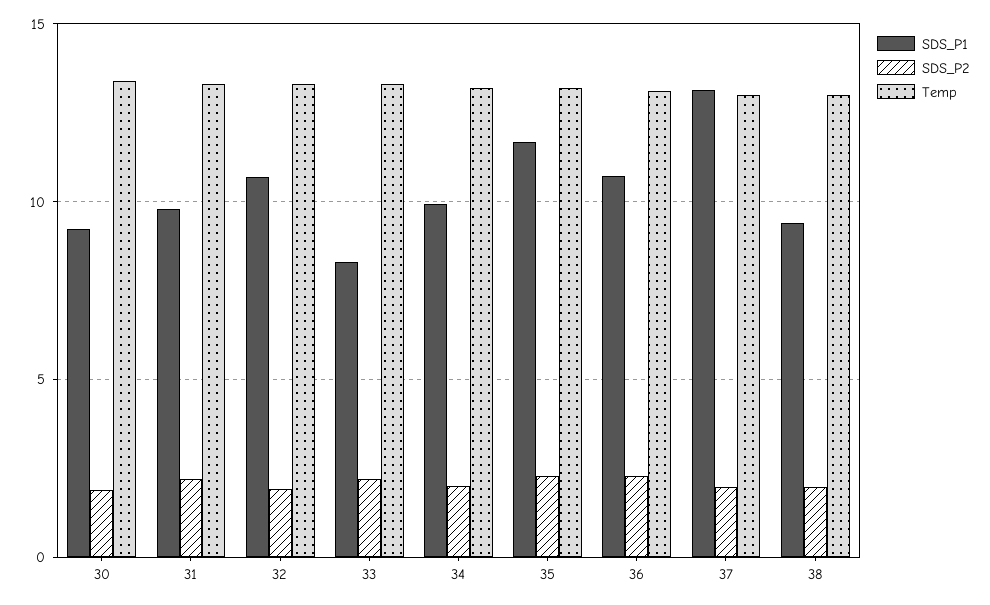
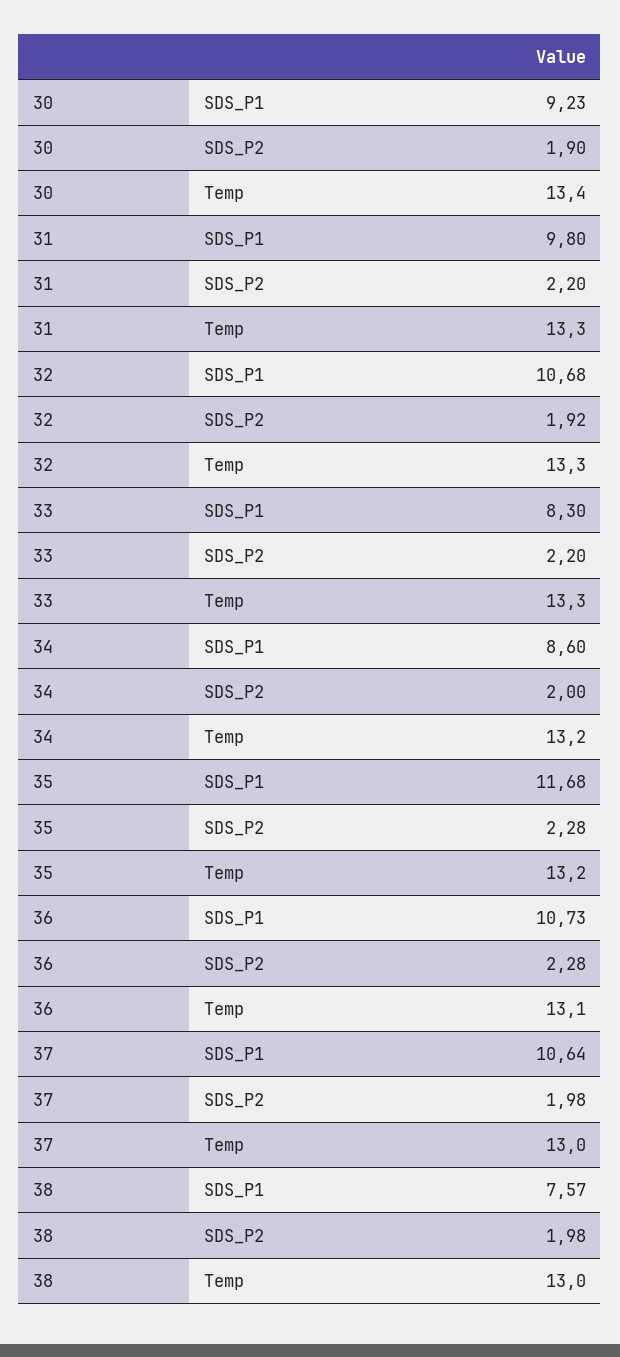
  {
    "SDS_P1": {
      "30": 9.23,
      "31": 9.8,
      "32": 10.68,
      "33": 8.3,
-     "34": 10,
+     "34": 8.6,
      "35": 11.68,
      "36": 10.73,
-     "37": 13,
+     "37": 10.64,
-     "38": 9.5
+     "38": 7.57
    },
    "SDS_P2": {
      "30": 1.9,
      "31": 2.2,
      "32": 1.92,
      "33": 2.2,
      "34": 2,
      "35": 2.28,
      "36": 2.28,
      "37": 1.98,
      "38": 1.98
    },
    "Temp": {
      "30": 13.4,
      "31": 13.3,
      "32": 13.3,
      "33": 13.3,
      "34": 13.2,
      "35": 13.2,
      "36": 13.1,
      "37": 13,
      "38": 13
    }
  }

